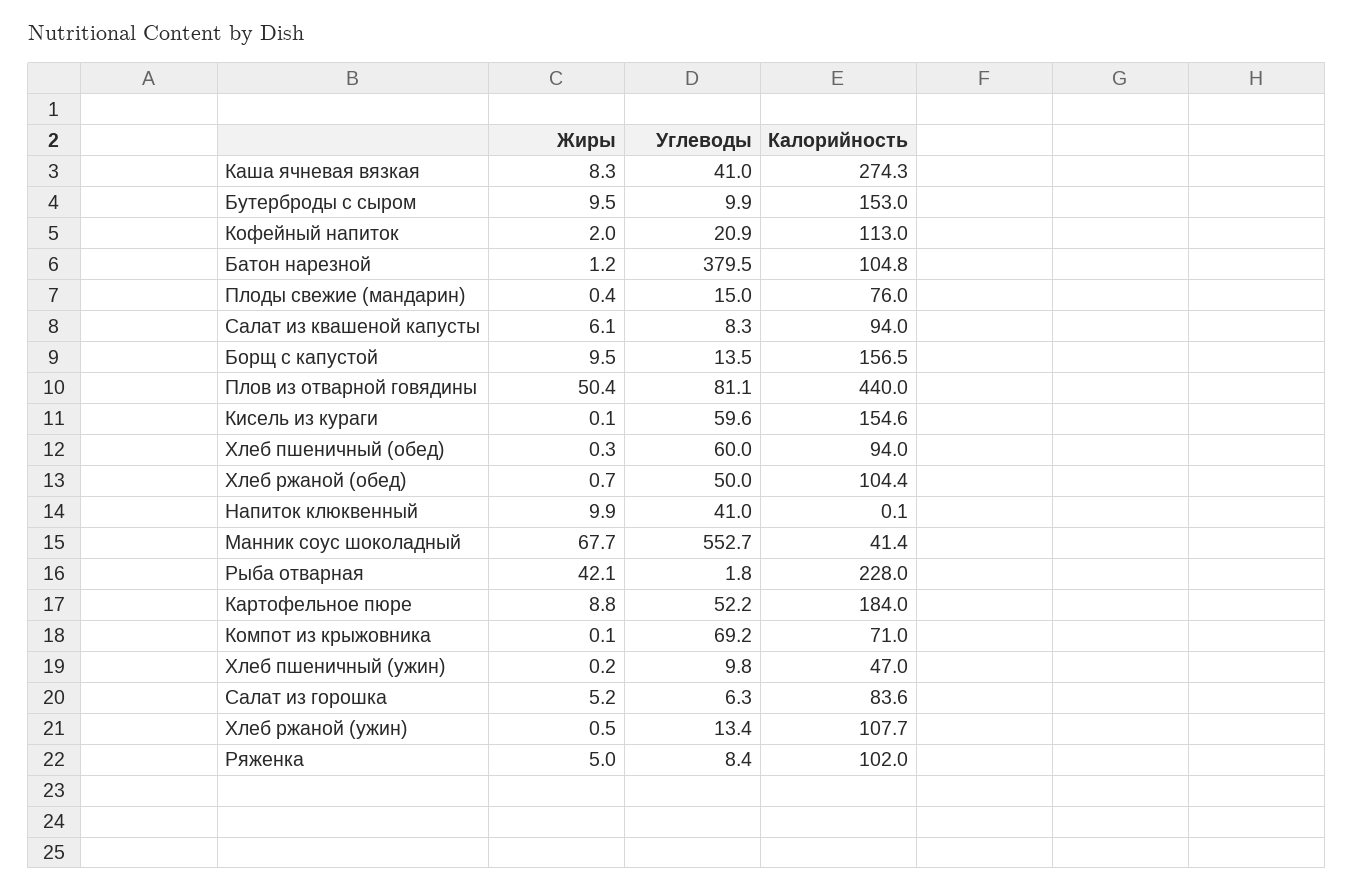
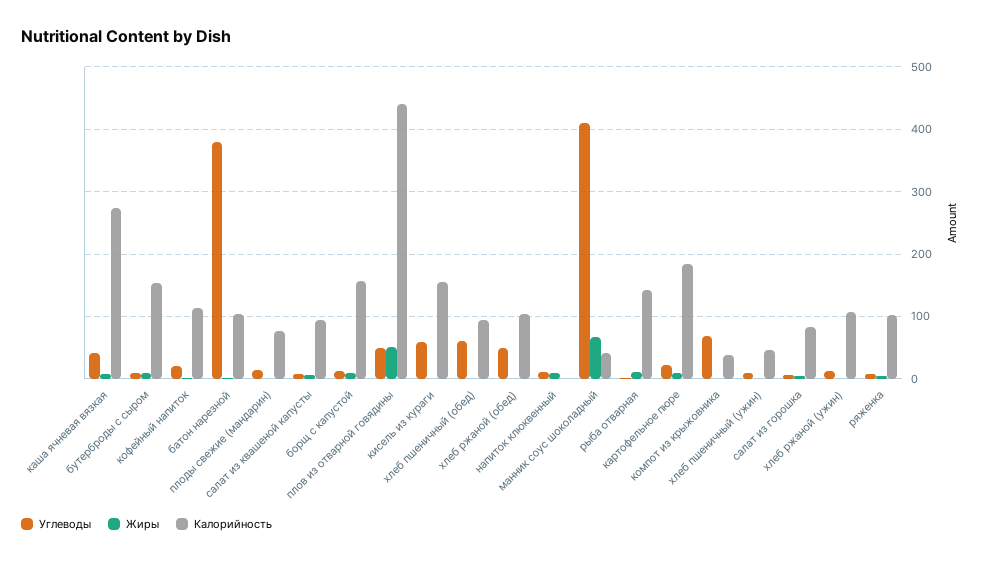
  {
    "Жиры": {
      "Каша ячневая вязкая": 8.3,
      "Бутерброды с сыром": 9.5,
      "Кофейный напиток": 2,
      "Батон нарезной": 1.2,
      "Плоды свежие (мандарин)": 0.4,
      "Салат из квашеной капусты": 6.1,
      "Борщ с капустой": 9.5,
      "Плов из отварной говядины": 50.4,
      "Кисель из кураги": 0.1,
      "Хлеб пшеничный (обед)": 0.3,
      "Хлеб ржаной (обед)": 0.7,
      "Напиток клюквенный": 9.9,
      "Манник соус шоколадный": 67.7,
-     "Рыба отварная": 42.1,
+     "Рыба отварная": 10,
      "Картофельное пюре": 8.8,
      "Компот из крыжовника": 0.1,
      "Хлеб пшеничный (ужин)": 0.2,
      "Салат из горошка": 5.2,
      "Хлеб ржаной (ужин)": 0.5,
      "Ряженка": 5
    },
    "Углеводы": {
      "Каша ячневая вязкая": 41,
      "Бутерброды с сыром": 9.9,
      "Кофейный напиток": 20.9,
      "Батон нарезной": 379.5,
      "Плоды свежие (мандарин)": 15,
      "Салат из квашеной капусты": 8.3,
      "Борщ с капустой": 13.5,
-     "Плов из отварной говядины": 81.1,
+     "Плов из отварной говядины": 50,
      "Кисель из кураги": 59.6,
      "Хлеб пшеничный (обед)": 60,
      "Хлеб ржаной (обед)": 50,
-     "Напиток клюквенный": 41,
+     "Напиток клюквенный": 10,
-     "Манник соус шоколадный": 552.7,
+     "Манник соус шоколадный": 410,
      "Рыба отварная": 1.8,
-     "Картофельное пюре": 52.2,
+     "Картофельное пюре": 20,
      "Компот из крыжовника": 69.2,
      "Хлеб пшеничный (ужин)": 9.8,
      "Салат из горошка": 6.3,
      "Хлеб ржаной (ужин)": 13.4,
      "Ряженка": 8.4
    },
    "Калорийность": {
      "Каша ячневая вязкая": 274.3,
      "Бутерброды с сыром": 153,
      "Кофейный напиток": 113,
      "Батон нарезной": 104.8,
      "Плоды свежие (мандарин)": 76,
      "Салат из квашеной капусты": 94,
      "Борщ с капустой": 156.5,
      "Плов из отварной говядины": 440,
      "Кисель из кураги": 154.6,
      "Хлеб пшеничный (обед)": 94,
      "Хлеб ржаной (обед)": 104.4,
      "Напиток клюквенный": 0.1,
      "Манник соус шоколадный": 41.4,
-     "Рыба отварная": 228,
+     "Рыба отварная": 140,
      "Картофельное пюре": 184,
-     "Компот из крыжовника": 71,
+     "Компот из крыжовника": 40,
      "Хлеб пшеничный (ужин)": 47,
      "Салат из горошка": 83.6,
      "Хлеб ржаной (ужин)": 107.7,
      "Ряженка": 102
    }
  }

